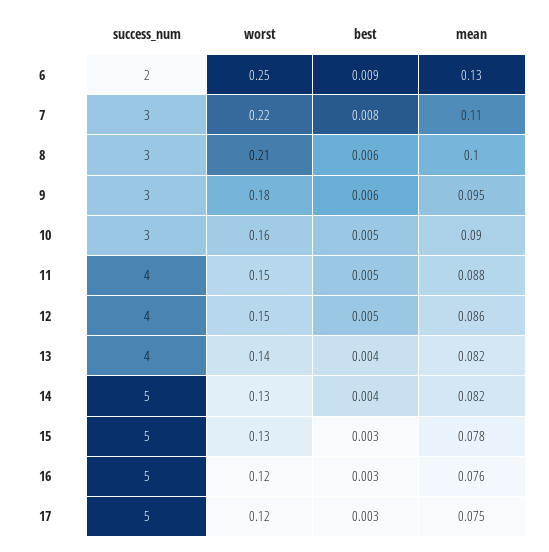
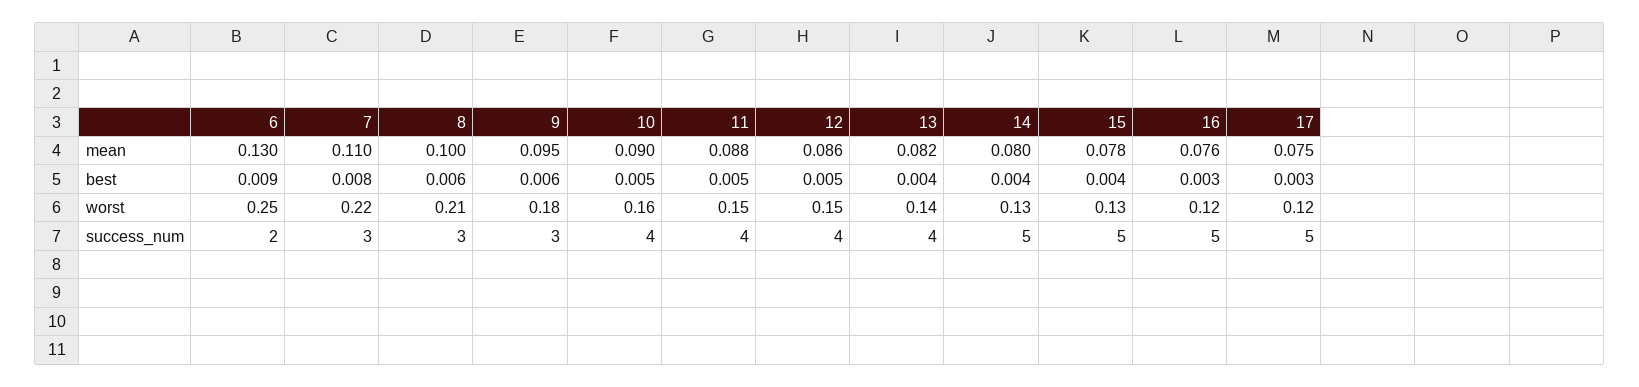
  {
    "success_num": {
      "6": 2,
      "7": 3,
      "8": 3,
      "9": 3,
-     "10": 3,
+     "10": 4,
      "11": 4,
      "12": 4,
      "13": 4,
      "14": 5,
      "15": 5,
      "16": 5,
      "17": 5
    },
    "worst": {
      "6": 0.25,
      "7": 0.22,
      "8": 0.21,
      "9": 0.18,
      "10": 0.16,
      "11": 0.15,
      "12": 0.15,
      "13": 0.14,
      "14": 0.13,
      "15": 0.13,
      "16": 0.12,
      "17": 0.12
    },
    "best": {
      "6": 0.009,
      "7": 0.008,
      "8": 0.006,
      "9": 0.006,
      "10": 0.005,
      "11": 0.005,
      "12": 0.005,
      "13": 0.004,
      "14": 0.004,
-     "15": 0.003,
+     "15": 0.004,
      "16": 0.003,
      "17": 0.003
    },
    "mean": {
      "6": 0.13,
      "7": 0.11,
      "8": 0.1,
      "9": 0.095,
      "10": 0.09,
      "11": 0.088,
      "12": 0.086,
      "13": 0.082,
-     "14": 0.082,
+     "14": 0.08,
      "15": 0.078,
      "16": 0.076,
      "17": 0.075
    }
  }

